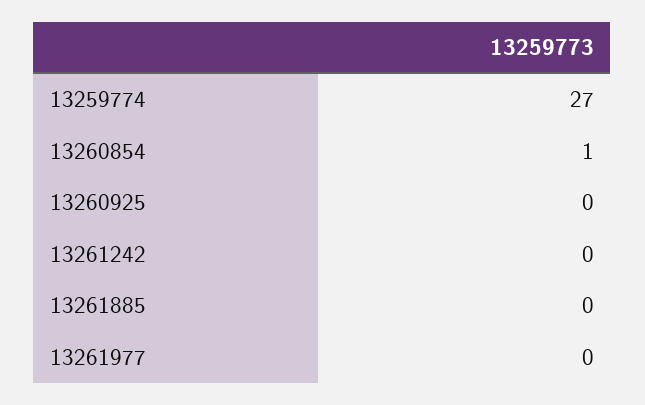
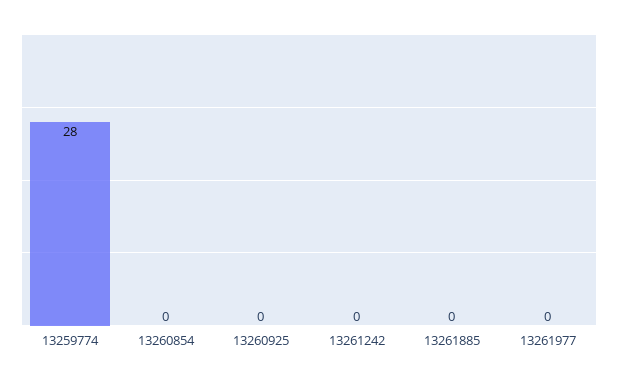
  {
-   "13259774": 27,
+   "13259774": 28,
-   "13260854": 1,
+   "13260854": 0,
    "13260925": 0,
    "13261242": 0,
    "13261885": 0,
    "13261977": 0
  }

